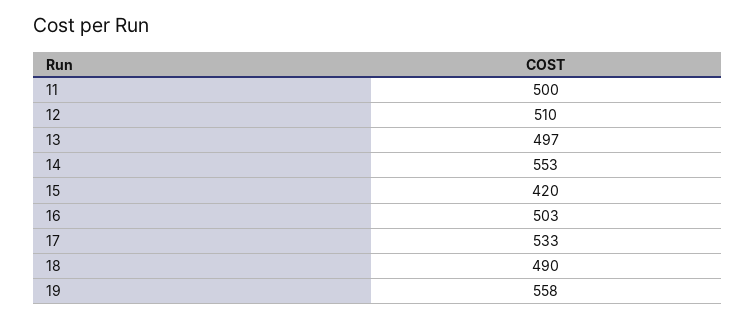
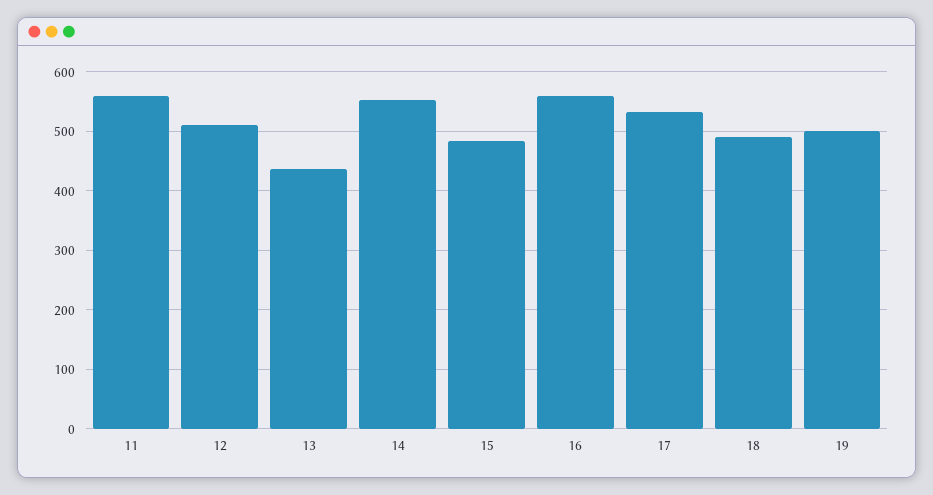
  {
-   "11": 500,
+   "11": 560,
    "12": 510,
-   "13": 497,
+   "13": 440,
    "14": 553,
-   "15": 420,
+   "15": 480,
-   "16": 503,
+   "16": 560,
    "17": 533,
    "18": 490,
-   "19": 558
+   "19": 500
  }

